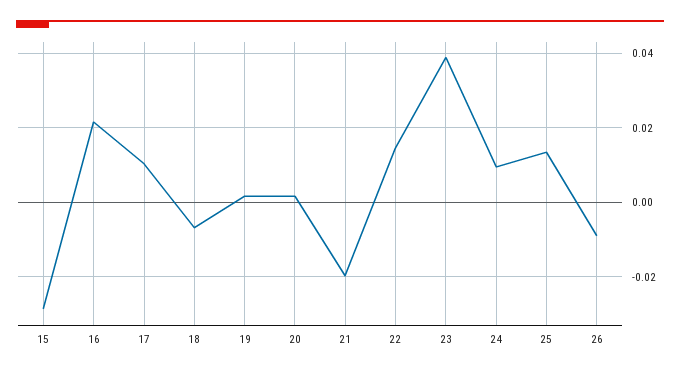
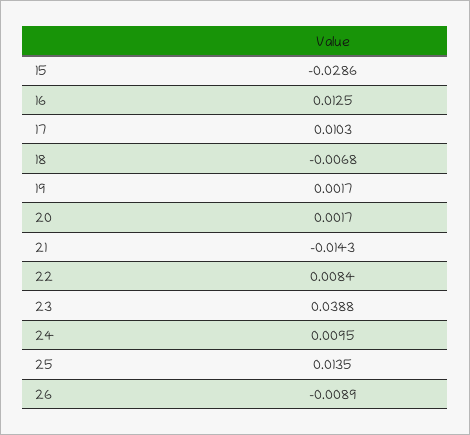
  {
    "15": -0.0286,
-   "16": 0.022,
+   "16": 0.0125,
    "17": 0.0103,
    "18": -0.0068,
    "19": 0.0017,
    "20": 0.0017,
-   "21": -0.02,
+   "21": -0.0143,
-   "22": 0.014,
+   "22": 0.0084,
    "23": 0.0388,
    "24": 0.0095,
    "25": 0.0135,
    "26": -0.0089
  }

